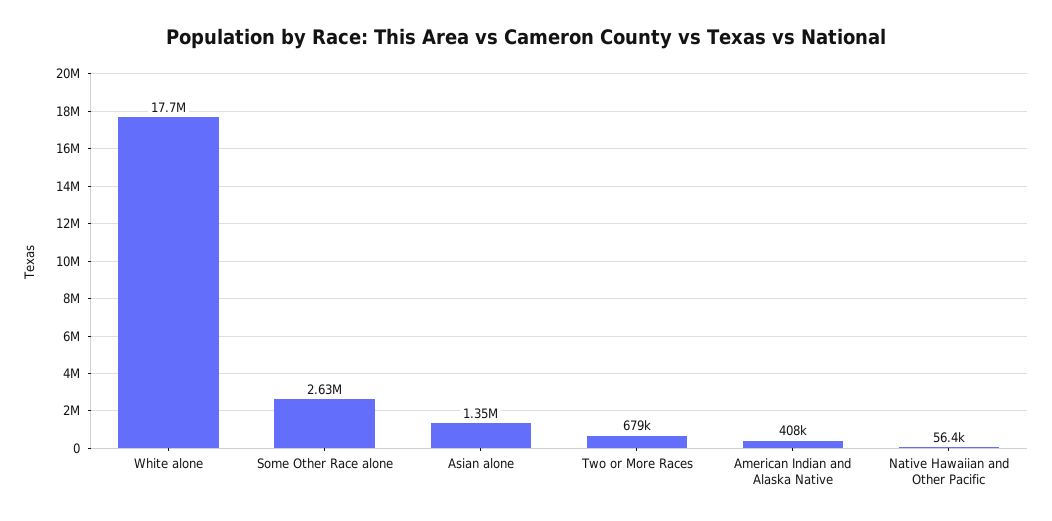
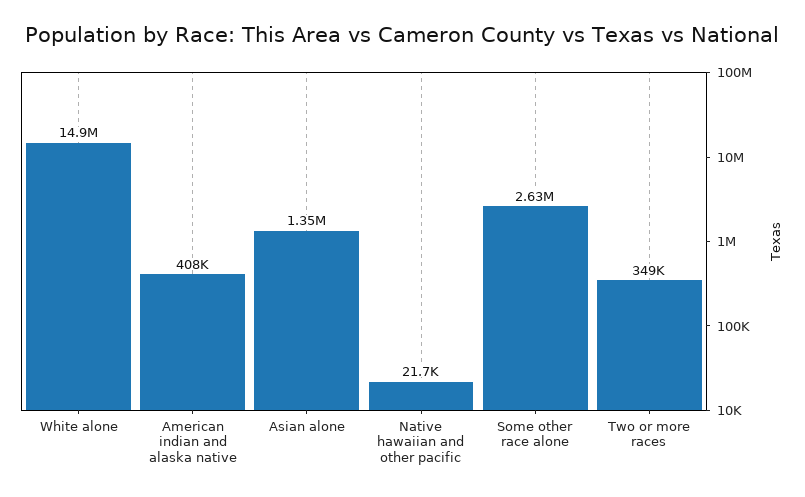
  {
-   "White alone": 17700000,
+   "White alone": 14900000,
    "Some Other Race alone": 2630000,
    "Asian alone": 1350000,
-   "Two or More Races": 679000,
+   "Two or More Races": 349000,
    "American Indian and Alaska Native": 408000,
-   "Native Hawaiian and Other Pacific": 56400
+   "Native Hawaiian and Other Pacific": 21700
  }

